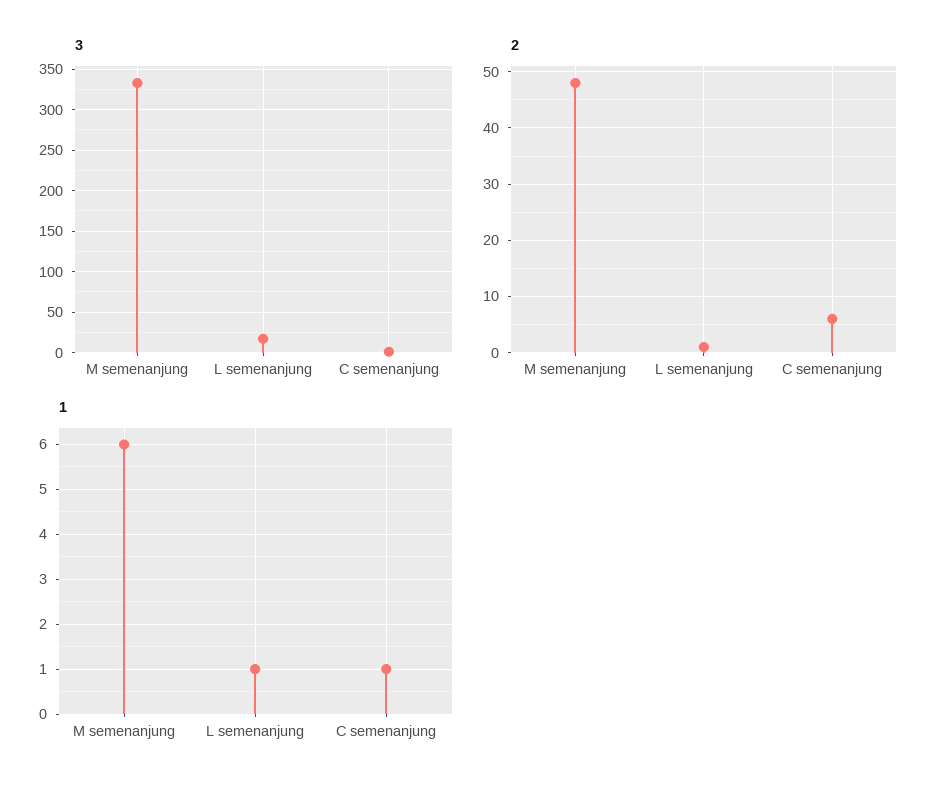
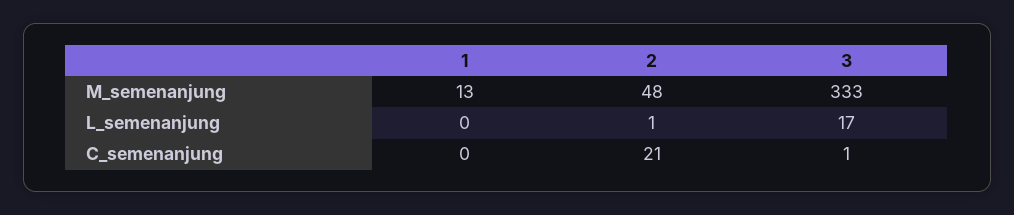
  {
    "3": {
      "M semenanjung": 333,
      "L semenanjung": 17,
      "C semenanjung": 1
    },
    "2": {
      "M semenanjung": 48,
      "L semenanjung": 1,
-     "C semenanjung": 5
+     "C semenanjung": 21
    },
    "1": {
-     "M semenanjung": 6,
+     "M semenanjung": 13,
-     "L semenanjung": 1,
+     "L semenanjung": 0,
-     "C semenanjung": 1
+     "C semenanjung": 0
    }
  }

